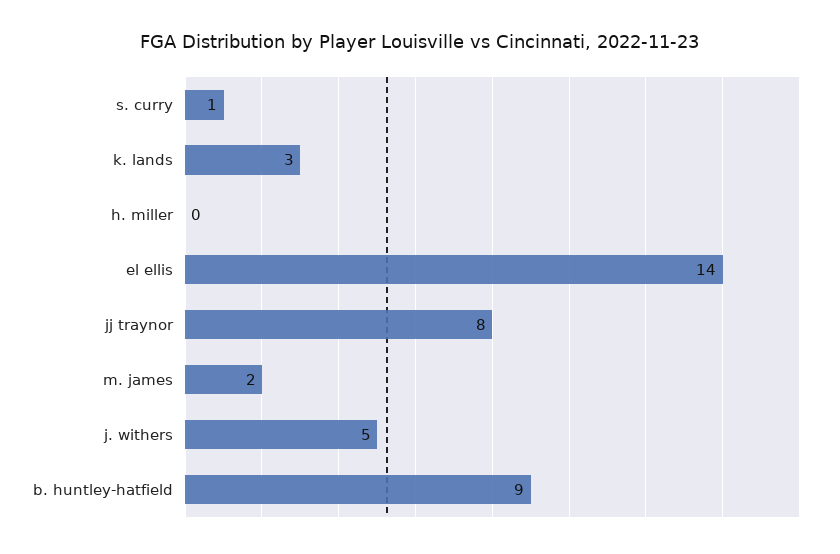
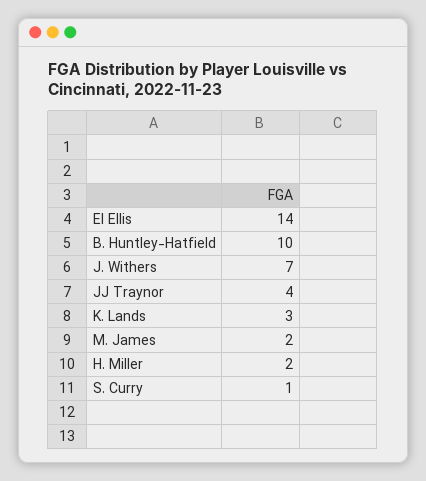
  {
    "s. curry": 1,
    "k. lands": 3,
-   "h. miller": 0,
+   "h. miller": 2,
    "el ellis": 14,
-   "jj traynor": 8,
+   "jj traynor": 4,
    "m. james": 2,
-   "j. withers": 5,
+   "j. withers": 7,
-   "b. huntley-hatfield": 9
+   "b. huntley-hatfield": 10
  }

